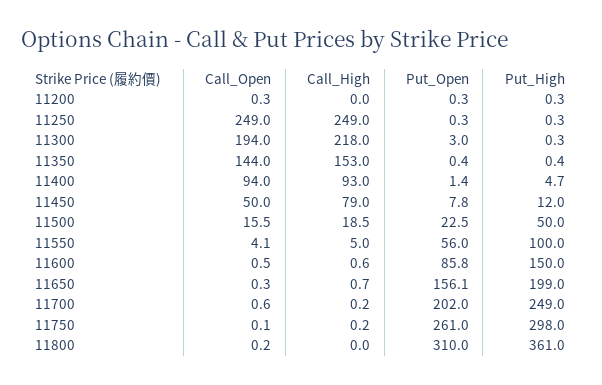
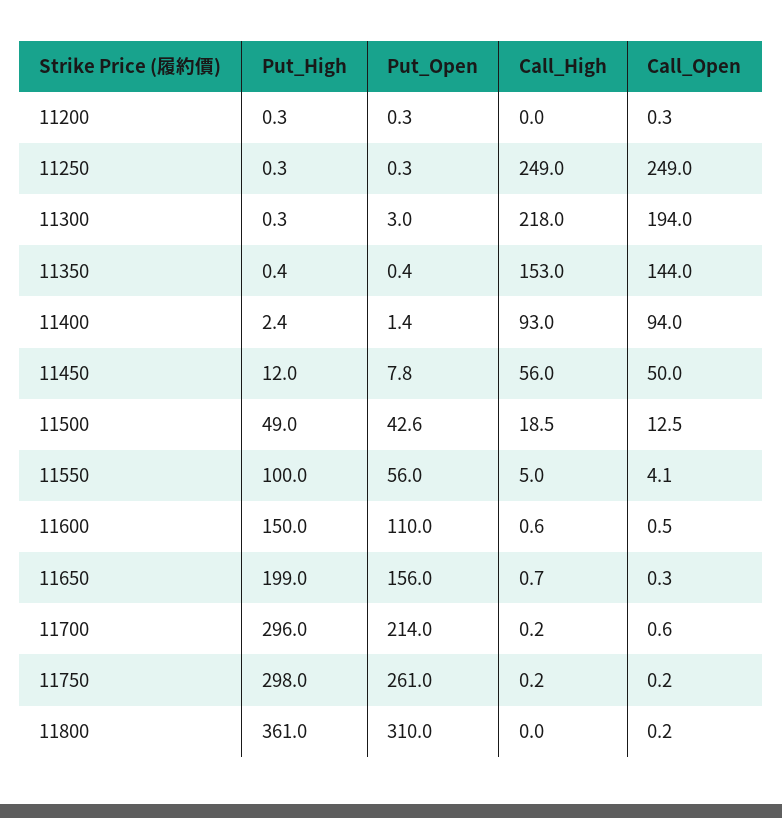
  {
    "Call_Open": {
      "11200": 0.3,
      "11250": 249,
      "11300": 194,
      "11350": 144,
      "11400": 94,
      "11450": 50,
-     "11500": 15.5,
+     "11500": 12.5,
      "11550": 4.1,
      "11600": 0.5,
      "11650": 0.3,
      "11700": 0.6,
-     "11750": 0.1,
+     "11750": 0.2,
      "11800": 0.2
    },
    "Call_High": {
      "11200": 0,
      "11250": 249,
      "11300": 218,
      "11350": 153,
      "11400": 93,
-     "11450": 79,
+     "11450": 56,
      "11500": 18.5,
      "11550": 5,
      "11600": 0.6,
      "11650": 0.7,
      "11700": 0.2,
      "11750": 0.2,
      "11800": 0
    },
    "Put_Open": {
      "11200": 0.3,
      "11250": 0.3,
      "11300": 3,
      "11350": 0.4,
      "11400": 1.4,
      "11450": 7.8,
-     "11500": 22.5,
+     "11500": 42.6,
      "11550": 56,
-     "11600": 85.8,
+     "11600": 110,
-     "11650": 156.1,
+     "11650": 156,
-     "11700": 202,
+     "11700": 214,
      "11750": 261,
      "11800": 310
    },
    "Put_High": {
      "11200": 0.3,
      "11250": 0.3,
      "11300": 0.3,
      "11350": 0.4,
-     "11400": 4.7,
+     "11400": 2.4,
      "11450": 12,
-     "11500": 50,
+     "11500": 49,
      "11550": 100,
      "11600": 150,
      "11650": 199,
-     "11700": 249,
+     "11700": 296,
      "11750": 298,
      "11800": 361
    }
  }

